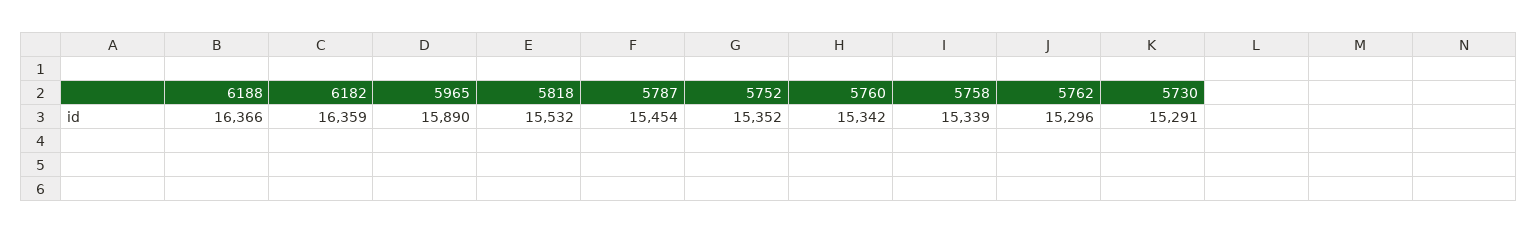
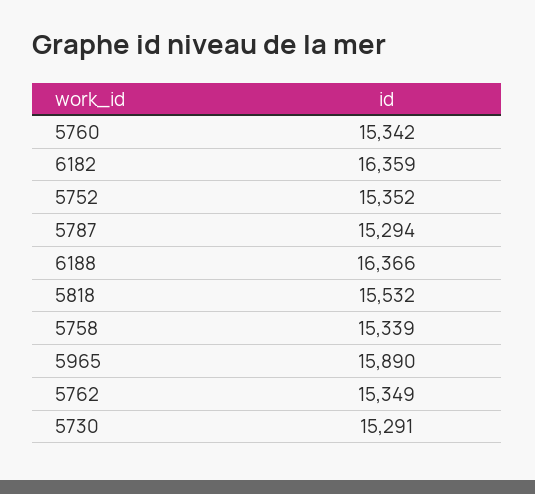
  {
    "6188": 16366,
    "6182": 16359,
    "5965": 15890,
    "5818": 15532,
-   "5787": 15454,
+   "5787": 15294,
    "5752": 15352,
    "5760": 15342,
    "5758": 15339,
-   "5762": 15296,
+   "5762": 15349,
    "5730": 15291
  }

